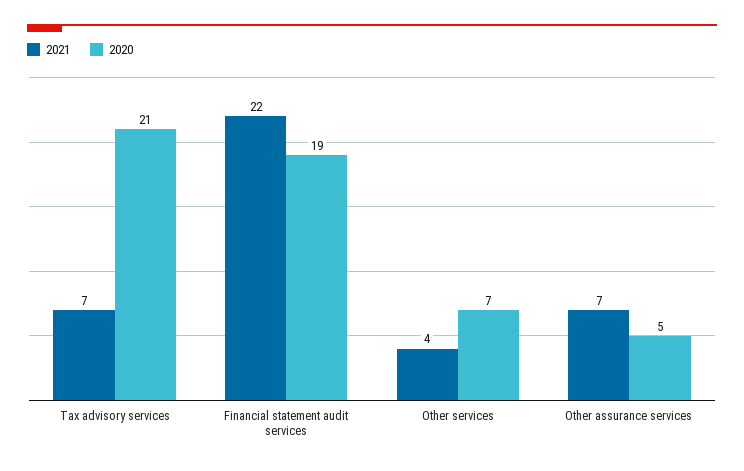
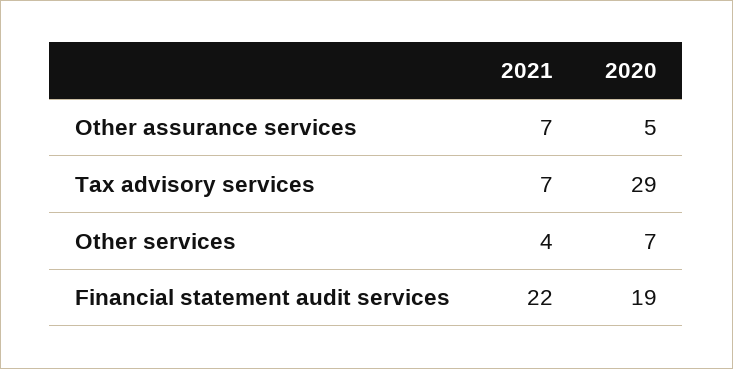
  {
    "2021": {
      "Tax advisory services": 7,
      "Financial statement audit services": 22,
      "Other services": 4,
      "Other assurance services": 7
    },
    "2020": {
-     "Tax advisory services": 21,
+     "Tax advisory services": 29,
      "Financial statement audit services": 19,
      "Other services": 7,
      "Other assurance services": 5
    }
  }

